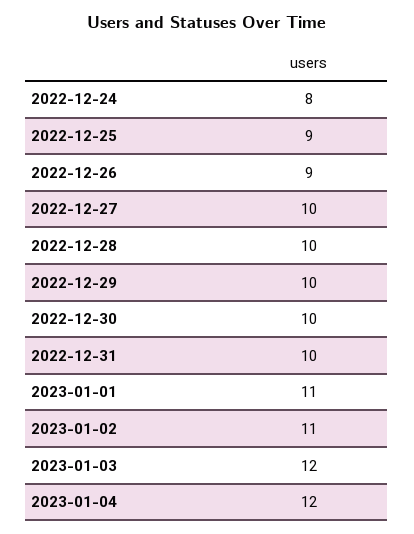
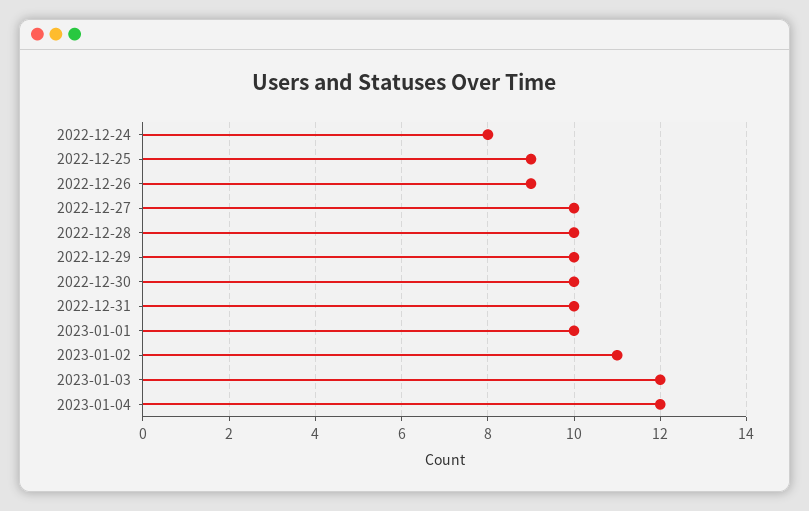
  {
    "2022-12-24": 8,
    "2022-12-25": 9,
    "2022-12-26": 9,
    "2022-12-27": 10,
    "2022-12-28": 10,
    "2022-12-29": 10,
    "2022-12-30": 10,
    "2022-12-31": 10,
-   "2023-01-01": 11,
+   "2023-01-01": 10,
    "2023-01-02": 11,
    "2023-01-03": 12,
    "2023-01-04": 12
  }

